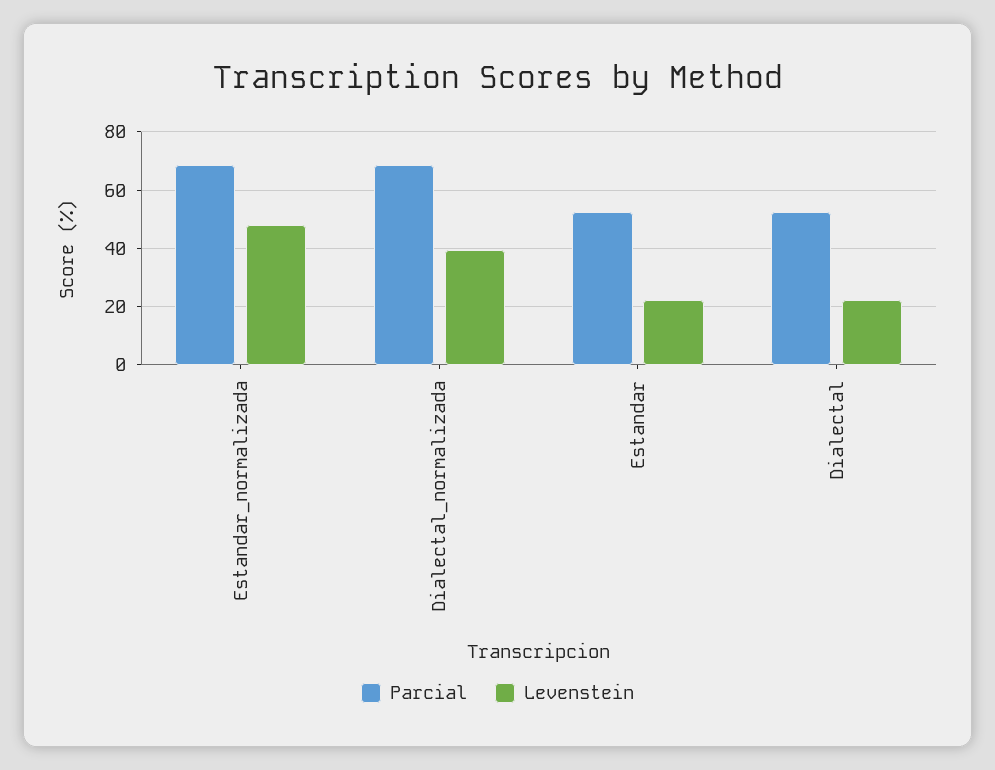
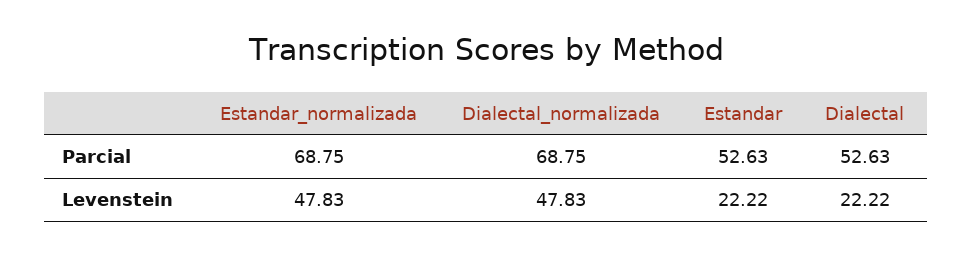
  {
    "Parcial": {
      "Estandar_normalizada": 68.75,
      "Dialectal_normalizada": 68.75,
      "Estandar": 52.63,
      "Dialectal": 52.63
    },
    "Levenstein": {
      "Estandar_normalizada": 47.83,
-     "Dialectal_normalizada": 40,
+     "Dialectal_normalizada": 47.83,
      "Estandar": 22.22,
      "Dialectal": 22.22
    }
  }

